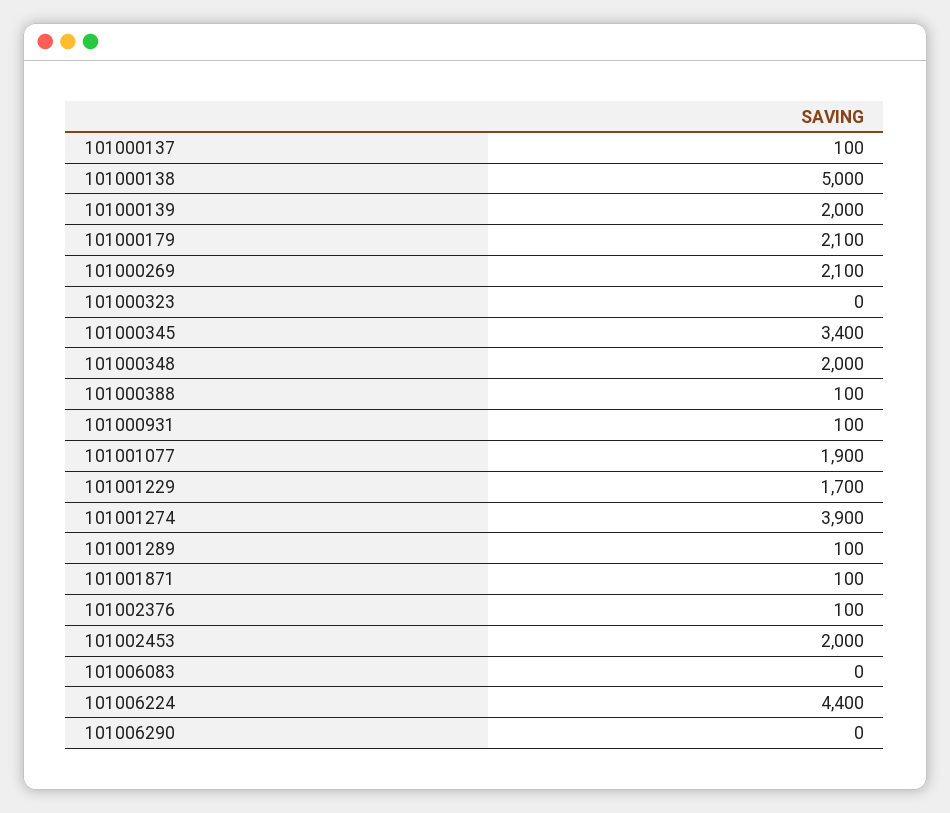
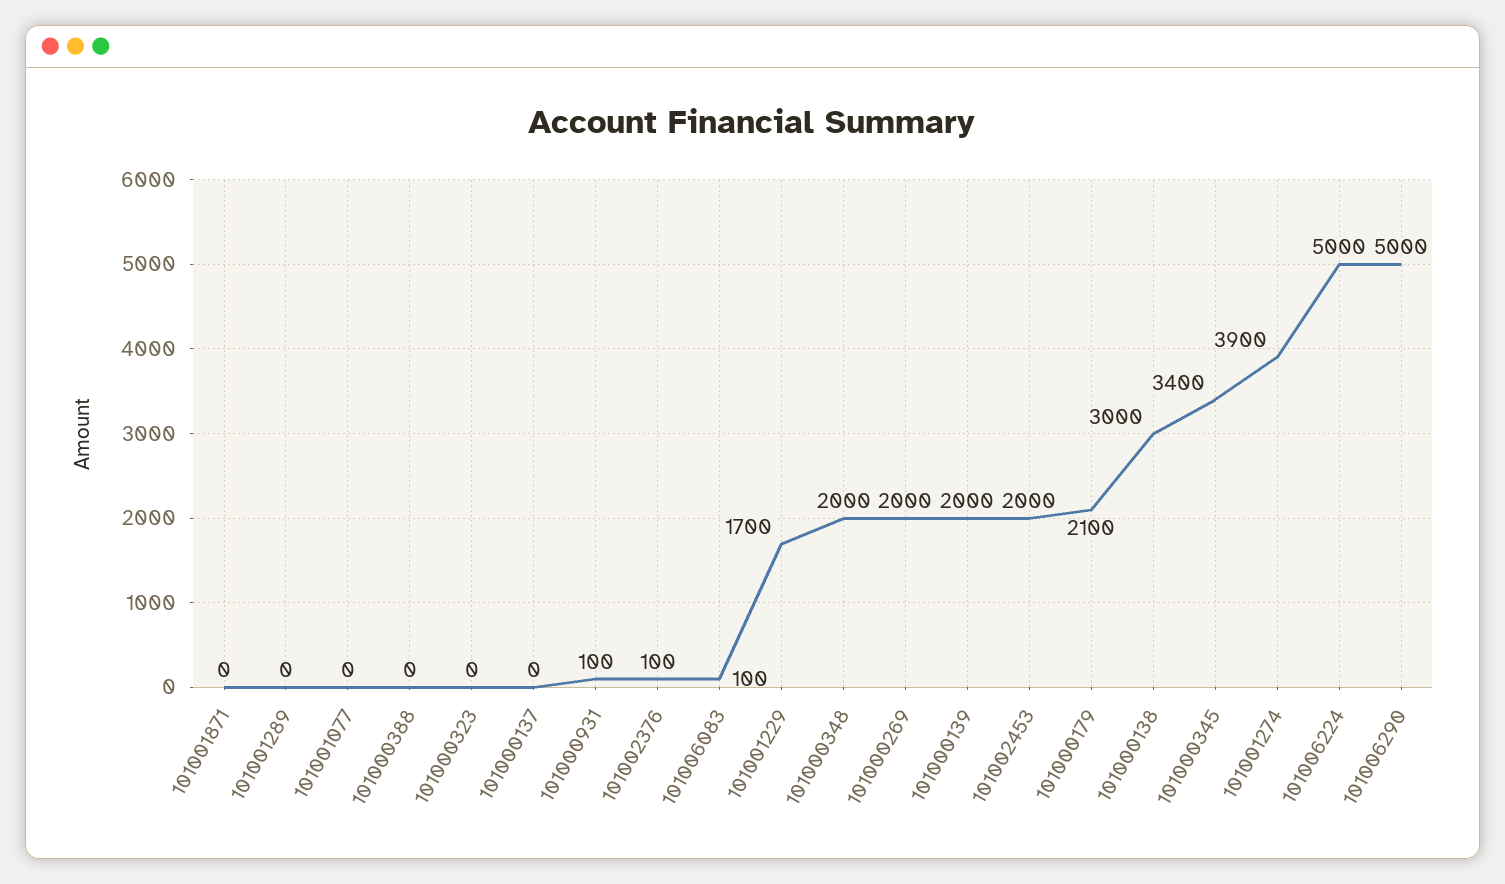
  {
-   "101000137": 100,
+   "101000137": 0,
-   "101000138": 5000,
+   "101000138": 3000,
    "101000139": 2000,
    "101000179": 2100,
-   "101000269": 2100,
+   "101000269": 2000,
    "101000323": 0,
    "101000345": 3400,
    "101000348": 2000,
-   "101000388": 100,
+   "101000388": 0,
    "101000931": 100,
-   "101001077": 1900,
+   "101001077": 0,
    "101001229": 1700,
    "101001274": 3900,
-   "101001289": 100,
+   "101001289": 0,
-   "101001871": 100,
+   "101001871": 0,
    "101002376": 100,
    "101002453": 2000,
-   "101006083": 0,
+   "101006083": 100,
-   "101006224": 4400,
+   "101006224": 5000,
-   "101006290": 0
+   "101006290": 5000
  }

